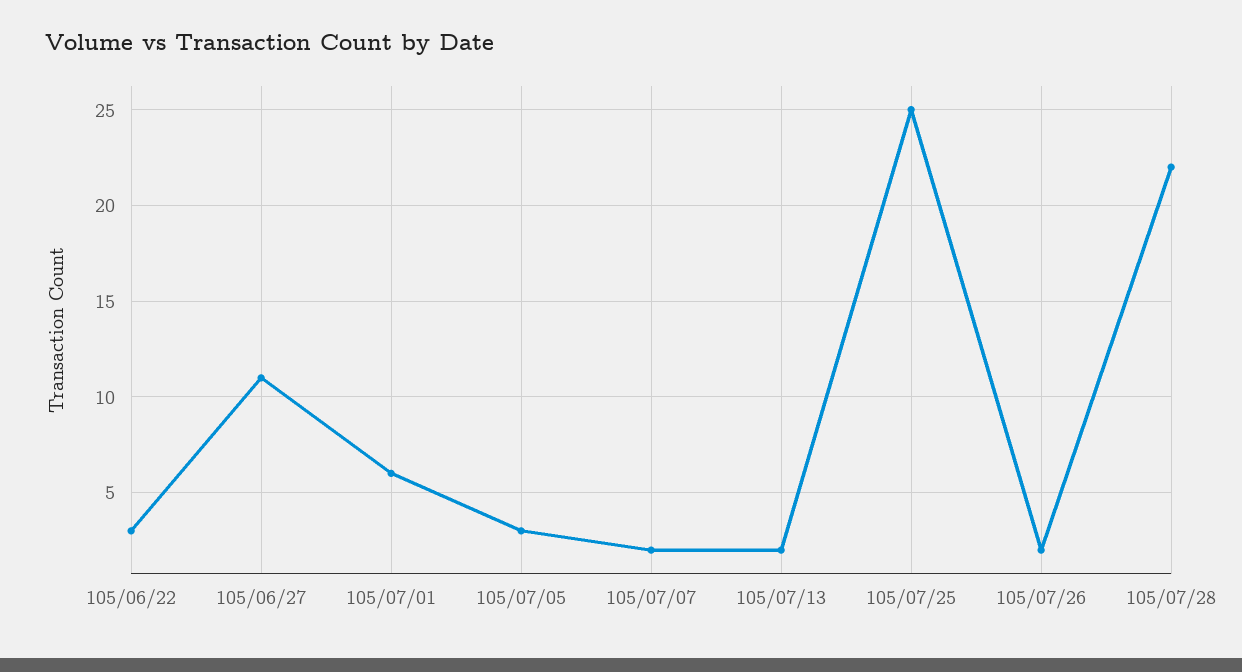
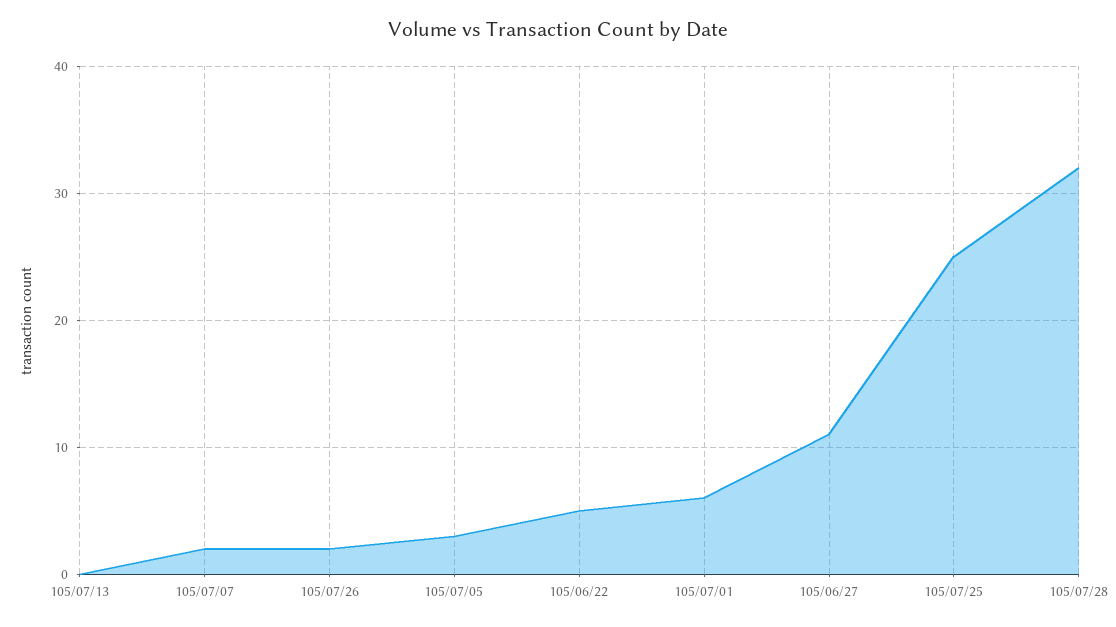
  {
-   "105/06/22": 3,
+   "105/06/22": 5,
    "105/06/27": 11,
    "105/07/01": 6,
    "105/07/05": 3,
    "105/07/07": 2,
-   "105/07/13": 2,
+   "105/07/13": 0,
    "105/07/25": 25,
    "105/07/26": 2,
-   "105/07/28": 22
+   "105/07/28": 32
  }

